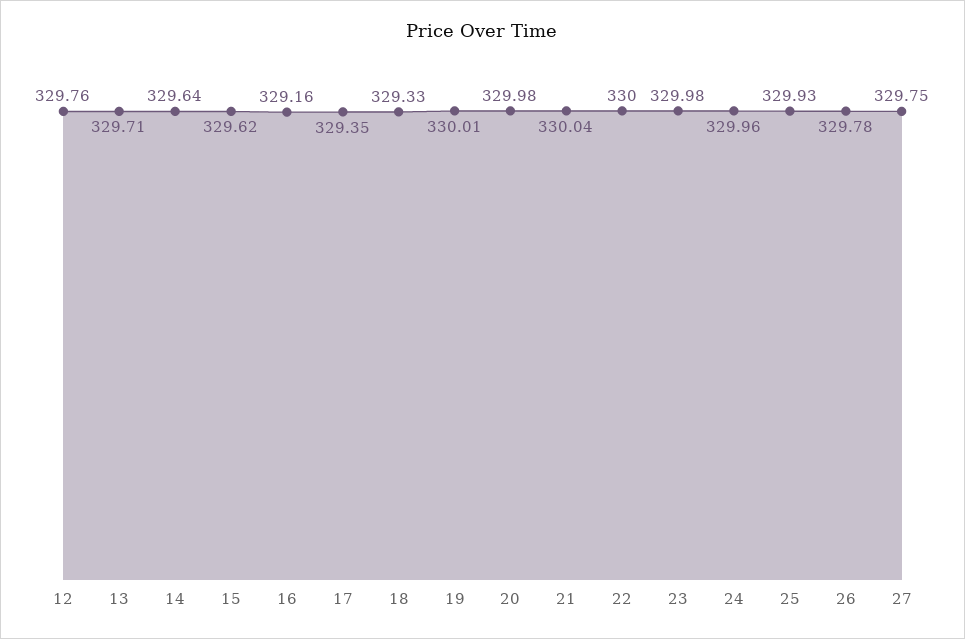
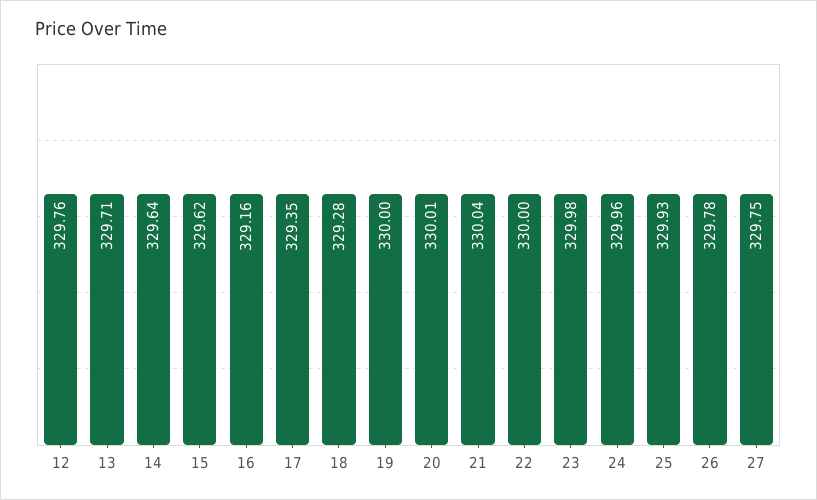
  {
    "12": 329.76,
    "13": 329.71,
    "14": 329.64,
    "15": 329.62,
    "16": 329.16,
    "17": 329.35,
-   "18": 329.33,
+   "18": 329.28,
-   "19": 330.01,
+   "19": 330,
-   "20": 329.98,
+   "20": 330.01,
    "21": 330.04,
    "22": 330,
    "23": 329.98,
    "24": 329.96,
    "25": 329.93,
    "26": 329.78,
    "27": 329.75
  }

